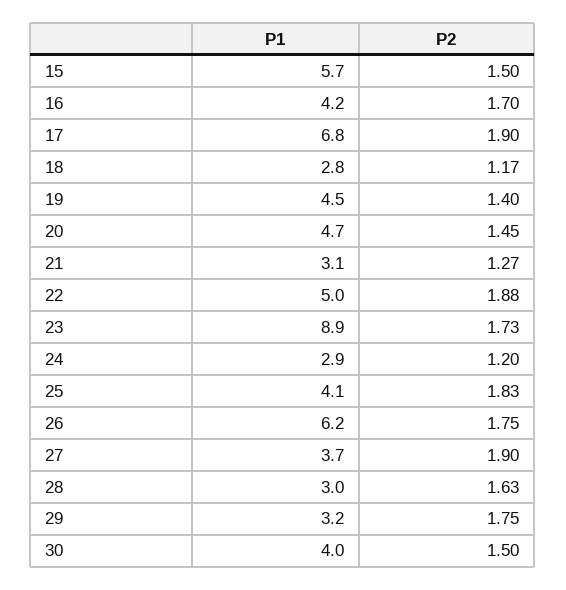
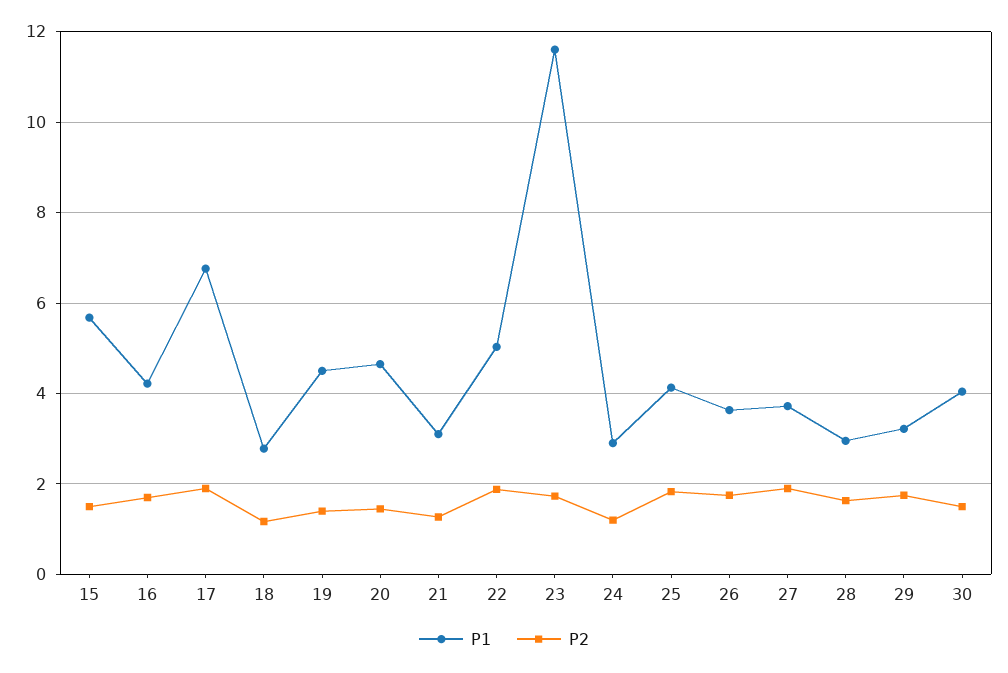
  {
    "P1": {
      "15": 5.7,
      "16": 4.2,
      "17": 6.8,
      "18": 2.8,
      "19": 4.5,
      "20": 4.7,
      "21": 3.1,
      "22": 5,
-     "23": 8.9,
+     "23": 11.6,
      "24": 2.9,
      "25": 4.1,
-     "26": 6.2,
+     "26": 3.6,
      "27": 3.7,
      "28": 3,
      "29": 3.2,
      "30": 4
    },
    "P2": {
      "15": 1.5,
      "16": 1.7,
      "17": 1.9,
      "18": 1.17,
      "19": 1.4,
      "20": 1.45,
      "21": 1.27,
      "22": 1.88,
      "23": 1.73,
      "24": 1.2,
      "25": 1.83,
      "26": 1.75,
      "27": 1.9,
      "28": 1.63,
      "29": 1.75,
      "30": 1.5
    }
  }

